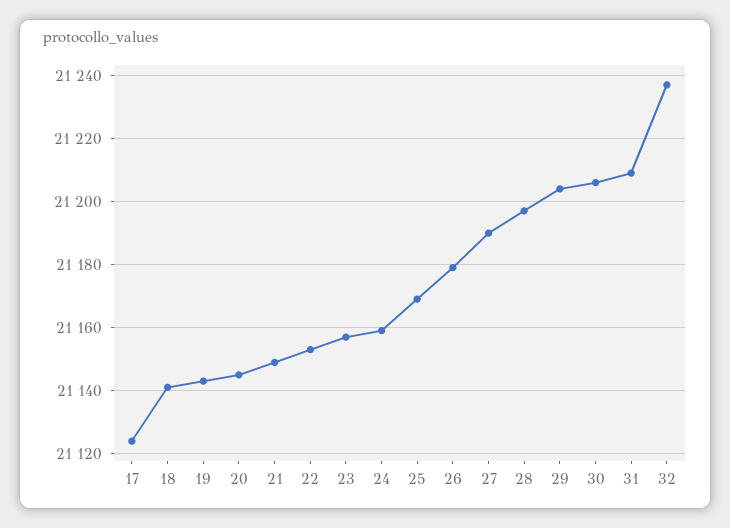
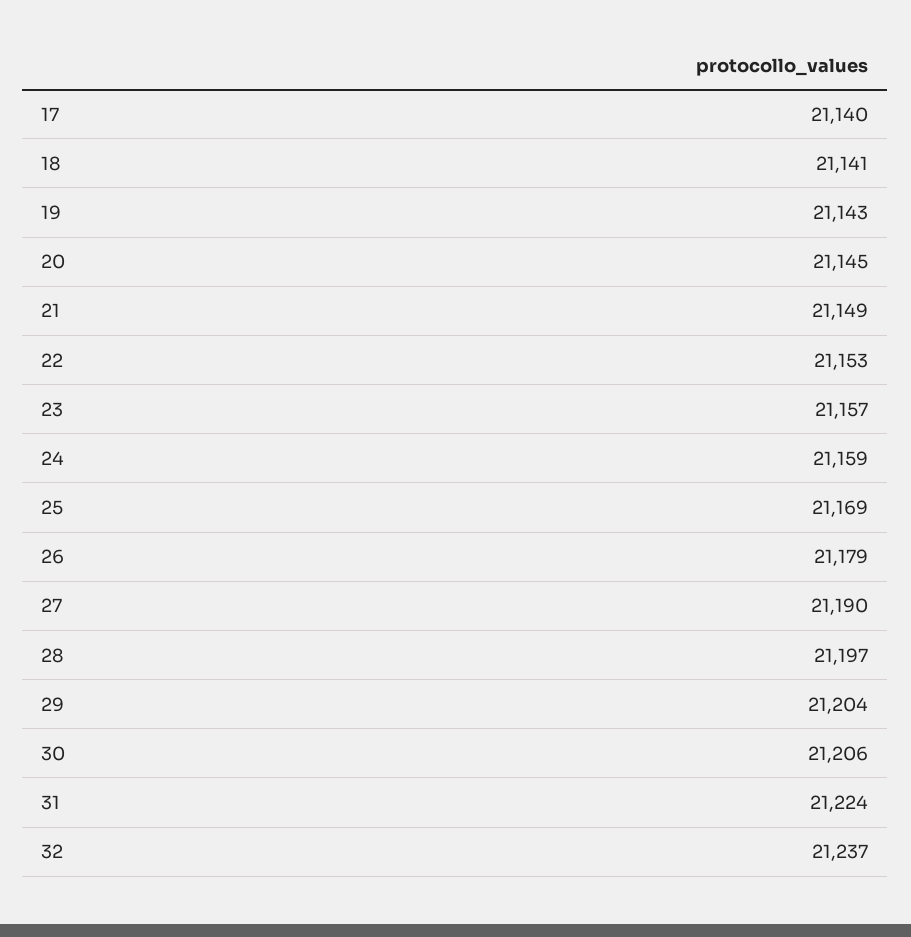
  {
-   "17": 21125,
+   "17": 21140,
    "18": 21141,
    "19": 21143,
    "20": 21145,
    "21": 21149,
    "22": 21153,
    "23": 21157,
    "24": 21159,
    "25": 21169,
    "26": 21179,
    "27": 21190,
    "28": 21197,
    "29": 21204,
    "30": 21206,
-   "31": 21210,
+   "31": 21224,
    "32": 21237
  }

